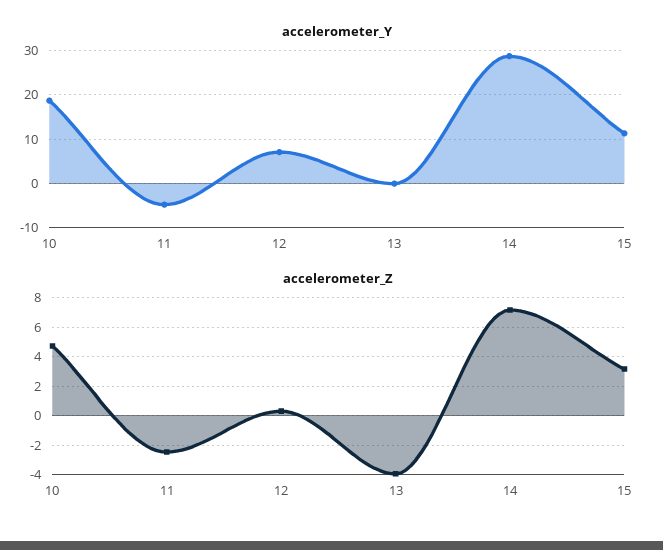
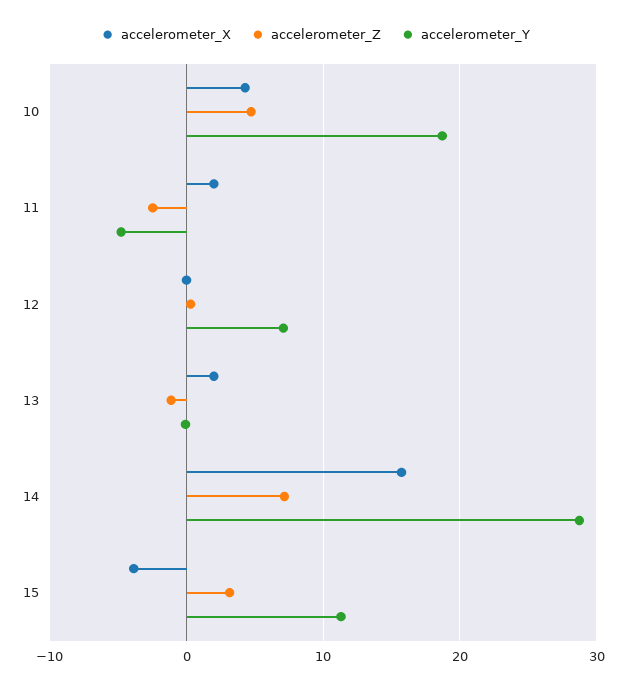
  {
    "accelerometer_Y": {
      "10": 19,
      "11": -5,
      "12": 7,
      "13": 0,
      "14": 29,
      "15": 11
    },
    "accelerometer_Z": {
      "10": 4.5,
      "11": -2.5,
      "12": 0.5,
-     "13": -4,
+     "13": -1,
      "14": 7,
      "15": 3
-   }
+   },
+   "accelerometer_X": {
+     "10": 4,
+     "11": 2,
+     "12": 0,
+     "13": 2,
+     "14": 16,
+     "15": -4
+   }
  }

